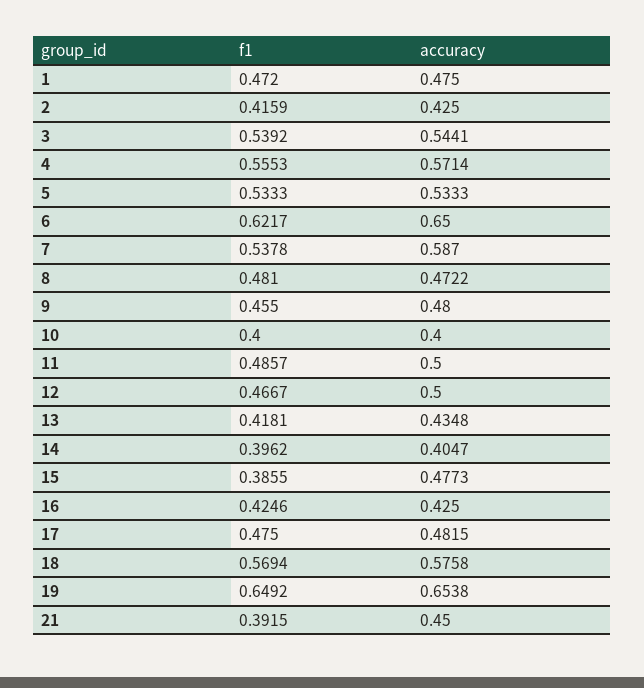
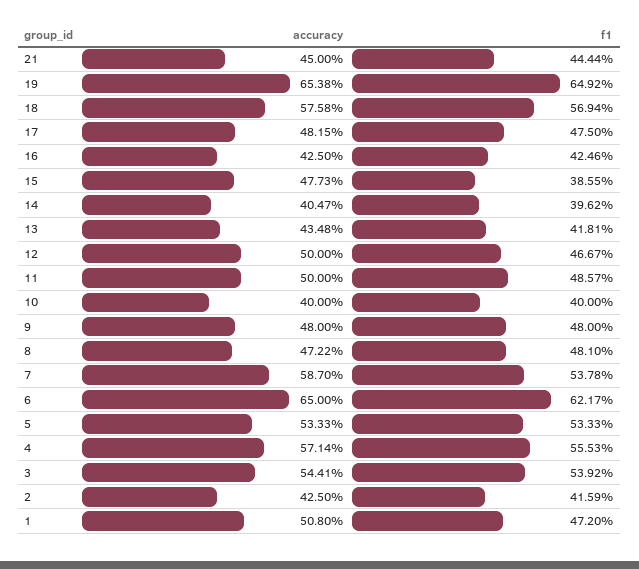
  {
    "f1": {
      "1": 0.472,
      "2": 0.4159,
      "3": 0.5392,
      "4": 0.5553,
      "5": 0.5333,
      "6": 0.6217,
      "7": 0.5378,
      "8": 0.481,
-     "9": 0.455,
+     "9": 0.48,
      "10": 0.4,
      "11": 0.4857,
      "12": 0.4667,
      "13": 0.4181,
      "14": 0.3962,
      "15": 0.3855,
      "16": 0.4246,
      "17": 0.475,
      "18": 0.5694,
      "19": 0.6492,
-     "21": 0.3915
+     "21": 0.4444
    },
    "accuracy": {
-     "1": 0.475,
+     "1": 0.508,
      "2": 0.425,
      "3": 0.5441,
      "4": 0.5714,
      "5": 0.5333,
      "6": 0.65,
      "7": 0.587,
      "8": 0.4722,
      "9": 0.48,
      "10": 0.4,
      "11": 0.5,
      "12": 0.5,
      "13": 0.4348,
      "14": 0.4047,
      "15": 0.4773,
      "16": 0.425,
      "17": 0.4815,
      "18": 0.5758,
      "19": 0.6538,
      "21": 0.45
    }
  }

